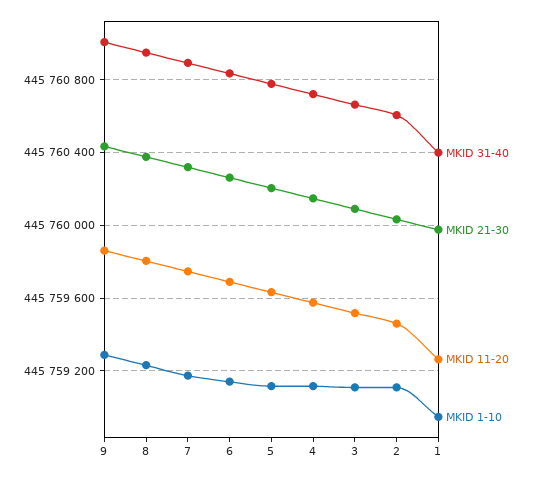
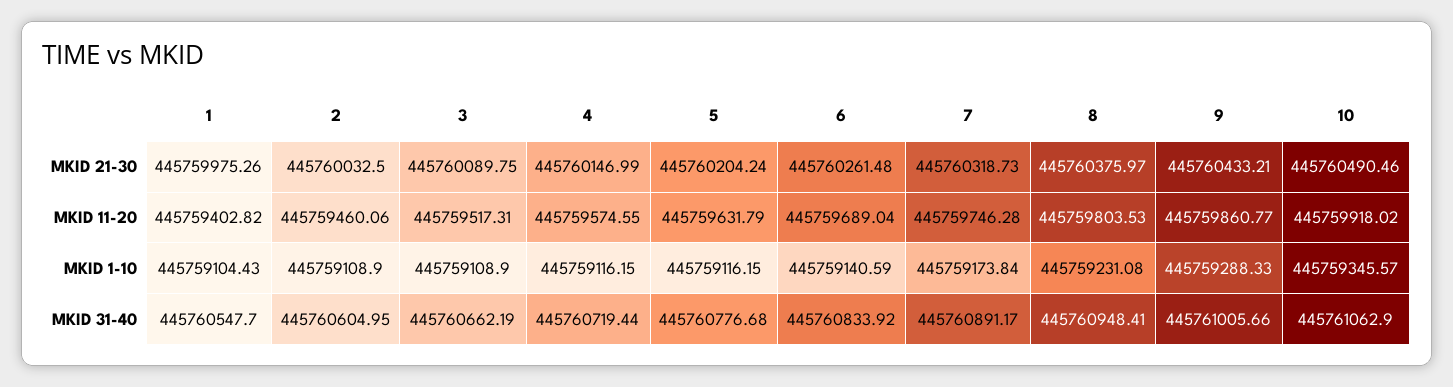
  {
    "MKID 31-40": {
      "9": 445761005.66,
      "8": 445760948.41,
      "7": 445760891.17,
      "6": 445760833.92,
      "5": 445760776.68,
      "4": 445760719.44,
      "3": 445760662.19,
      "2": 445760604.95,
-     "1": 445760400
+     "1": 445760547.7,
+     "10": 445761062.9
    },
    "MKID 21-30": {
      "9": 445760433.21,
      "8": 445760375.97,
      "7": 445760318.73,
      "6": 445760261.48,
      "5": 445760204.24,
      "4": 445760146.99,
      "3": 445760089.75,
      "2": 445760032.5,
-     "1": 445759975.26
+     "1": 445759975.26,
+     "10": 445760490.46
    },
    "MKID 11-20": {
      "9": 445759860.77,
      "8": 445759803.53,
      "7": 445759746.28,
      "6": 445759689.04,
      "5": 445759631.79,
      "4": 445759574.55,
      "3": 445759517.31,
      "2": 445759460.06,
-     "1": 445759250
+     "1": 445759402.82,
+     "10": 445759918.02
    },
    "MKID 1-10": {
      "9": 445759288.33,
      "8": 445759231.08,
      "7": 445759173.84,
      "6": 445759140.59,
      "5": 445759116.15,
      "4": 445759116.15,
      "3": 445759108.9,
      "2": 445759108.9,
-     "1": 445758950
+     "1": 445759104.43,
+     "10": 445759345.57
    }
  }

